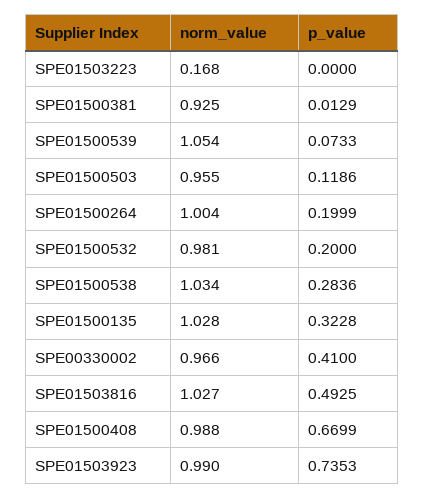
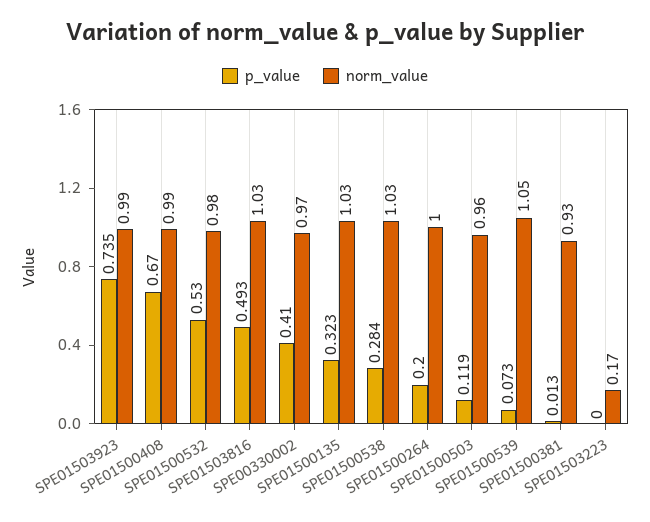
  {
    "norm_value": {
      "SPE01503223": 0.168,
      "SPE01500381": 0.925,
      "SPE01500539": 1.054,
      "SPE01500503": 0.955,
      "SPE01500264": 1.004,
      "SPE01500532": 0.981,
      "SPE01500538": 1.034,
      "SPE01500135": 1.028,
      "SPE00330002": 0.966,
      "SPE01503816": 1.027,
      "SPE01500408": 0.988,
      "SPE01503923": 0.99
    },
    "p_value": {
      "SPE01503223": 0,
      "SPE01500381": 0.0129,
      "SPE01500539": 0.0733,
      "SPE01500503": 0.1186,
      "SPE01500264": 0.1999,
-     "SPE01500532": 0.2,
+     "SPE01500532": 0.53,
      "SPE01500538": 0.2836,
      "SPE01500135": 0.3228,
      "SPE00330002": 0.41,
      "SPE01503816": 0.4925,
      "SPE01500408": 0.6699,
      "SPE01503923": 0.7353
    }
  }

